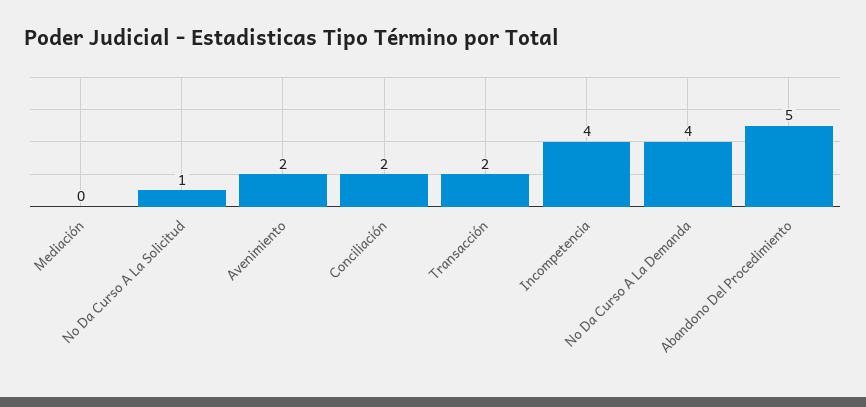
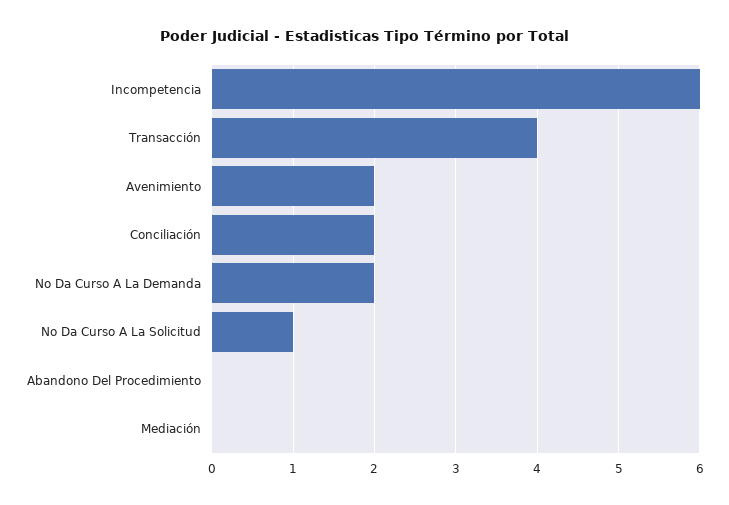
  {
    "Mediación": 0,
    "No Da Curso A La Solicitud": 1,
    "Avenimiento": 2,
    "Conciliación": 2,
-   "Transacción": 2,
+   "Transacción": 4,
-   "Incompetencia": 4,
+   "Incompetencia": 6,
-   "No Da Curso A La Demanda": 4,
+   "No Da Curso A La Demanda": 2,
-   "Abandono Del Procedimiento": 5
+   "Abandono Del Procedimiento": 0
  }

